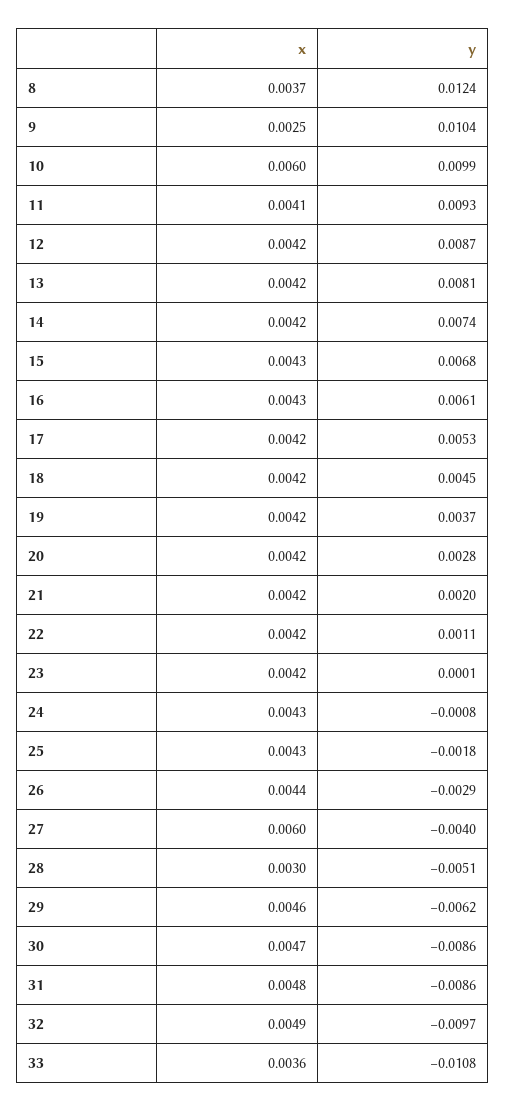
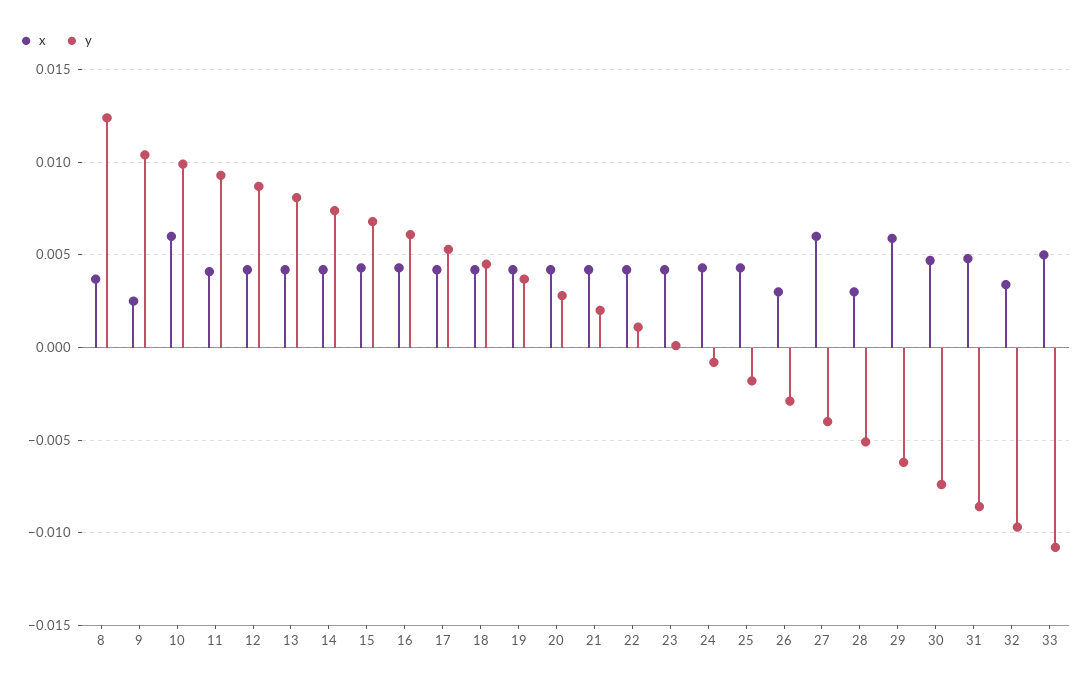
  {
    "x": {
      "8": 0.0037,
      "9": 0.0025,
      "10": 0.006,
      "11": 0.0041,
      "12": 0.0042,
      "13": 0.0042,
      "14": 0.0042,
      "15": 0.0043,
      "16": 0.0043,
      "17": 0.0042,
      "18": 0.0042,
      "19": 0.0042,
      "20": 0.0042,
      "21": 0.0042,
      "22": 0.0042,
      "23": 0.0042,
      "24": 0.0043,
      "25": 0.0043,
-     "26": 0.0044,
+     "26": 0.003,
      "27": 0.006,
      "28": 0.003,
-     "29": 0.0046,
+     "29": 0.006,
      "30": 0.0047,
      "31": 0.0048,
-     "32": 0.0049,
+     "32": 0.0035,
-     "33": 0.0036
+     "33": 0.005
    },
    "y": {
      "8": 0.0124,
      "9": 0.0104,
      "10": 0.0099,
      "11": 0.0093,
      "12": 0.0087,
      "13": 0.0081,
      "14": 0.0074,
      "15": 0.0068,
      "16": 0.0061,
      "17": 0.0053,
      "18": 0.0045,
      "19": 0.0037,
      "20": 0.0028,
      "21": 0.002,
      "22": 0.0011,
      "23": 0.0001,
      "24": -0.0008,
      "25": -0.0018,
      "26": -0.0029,
      "27": -0.004,
      "28": -0.0051,
      "29": -0.0062,
-     "30": -0.0086,
+     "30": -0.0075,
      "31": -0.0086,
      "32": -0.0097,
      "33": -0.0108
    }
  }

